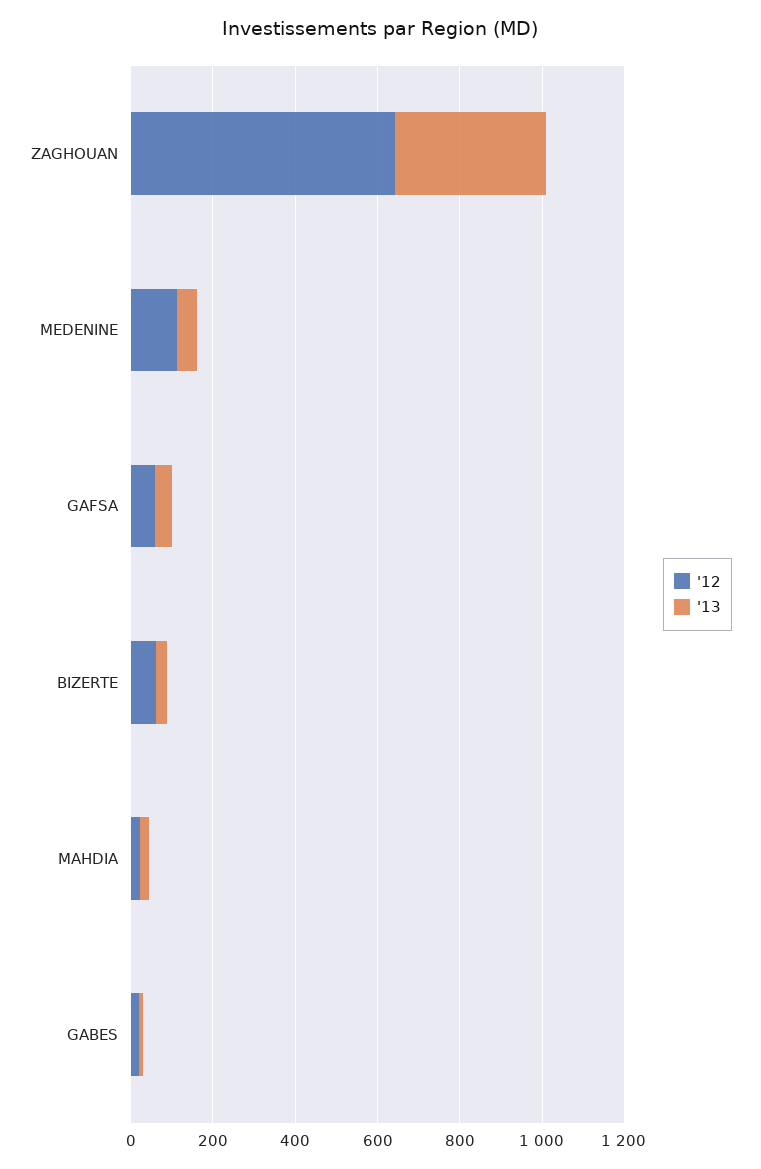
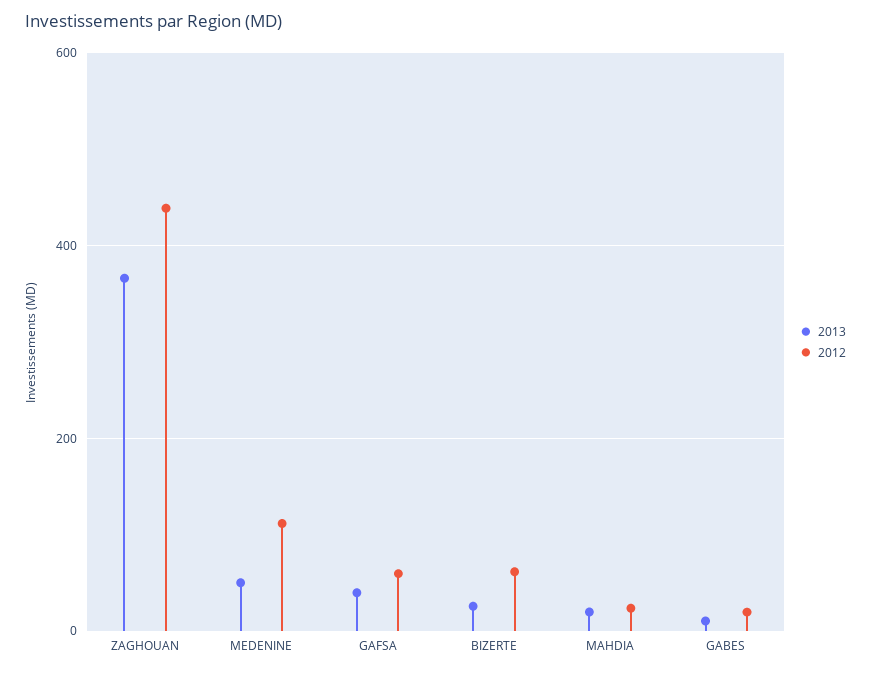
  {
    "'12": {
-     "ZAGHOUAN": 650,
+     "ZAGHOUAN": 440,
      "MEDENINE": 120,
      "GAFSA": 60,
      "BIZERTE": 60,
      "MAHDIA": 20,
      "GABES": 20
    },
    "'13": {
      "ZAGHOUAN": 360,
      "MEDENINE": 60,
      "GAFSA": 40,
      "BIZERTE": 20,
      "MAHDIA": 20,
      "GABES": 20
    }
  }

